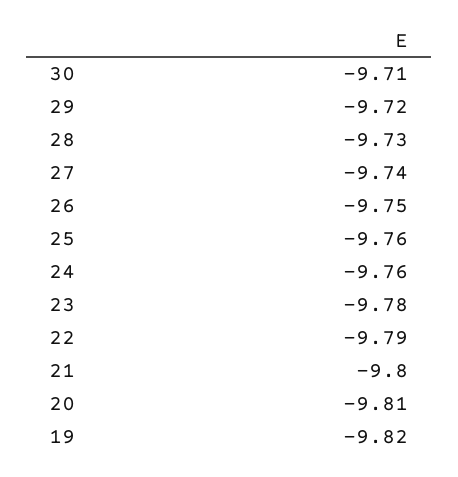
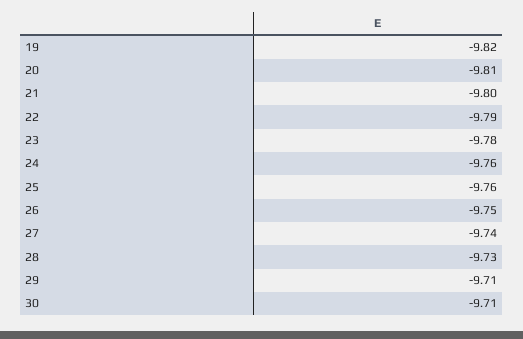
  {
    "30": -9.71,
-   "29": -9.72,
+   "29": -9.71,
    "28": -9.73,
    "27": -9.74,
    "26": -9.75,
    "25": -9.76,
    "24": -9.76,
    "23": -9.78,
    "22": -9.79,
    "21": -9.8,
    "20": -9.81,
    "19": -9.82
  }

